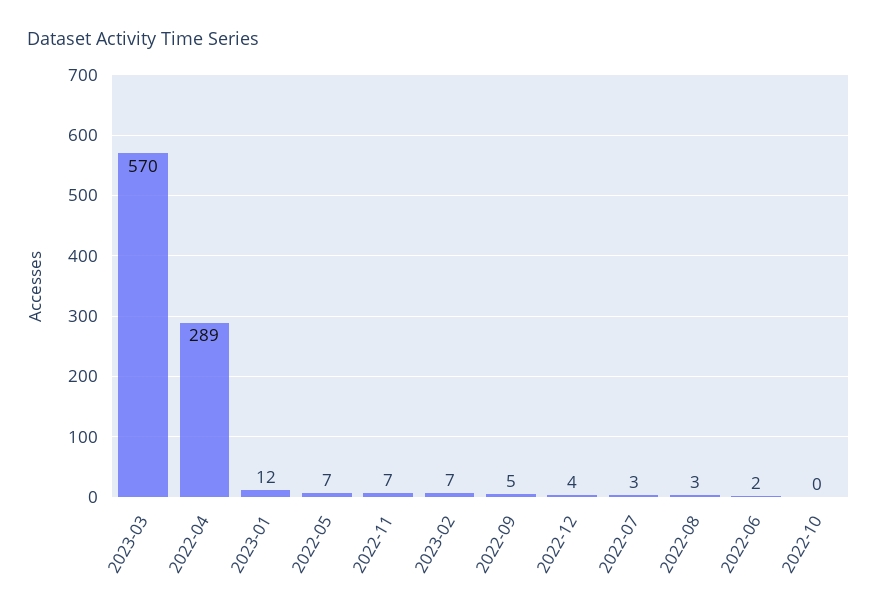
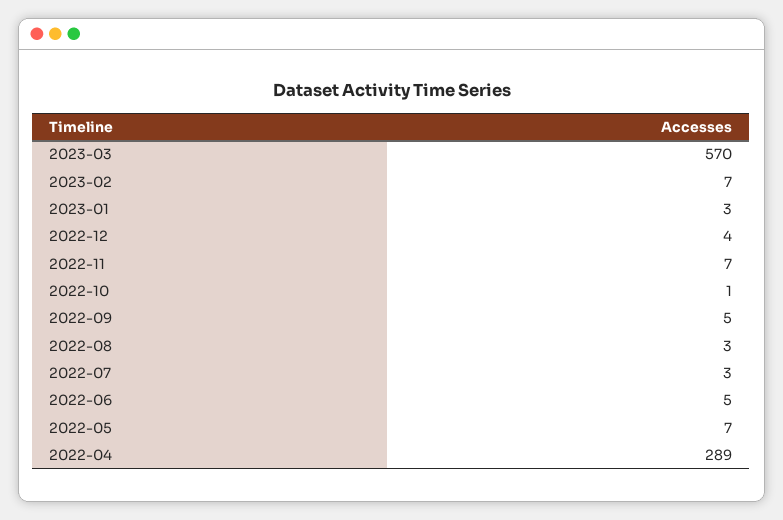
  {
    "2023-03": 570,
    "2022-04": 289,
-   "2023-01": 12,
+   "2023-01": 3,
    "2022-05": 7,
    "2022-11": 7,
    "2023-02": 7,
    "2022-09": 5,
    "2022-12": 4,
    "2022-07": 3,
    "2022-08": 3,
-   "2022-06": 2,
+   "2022-06": 5,
-   "2022-10": 0
+   "2022-10": 1
  }

